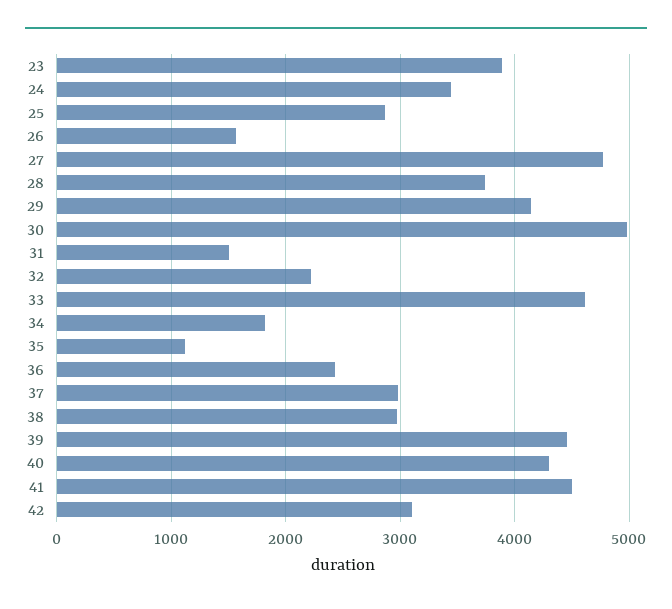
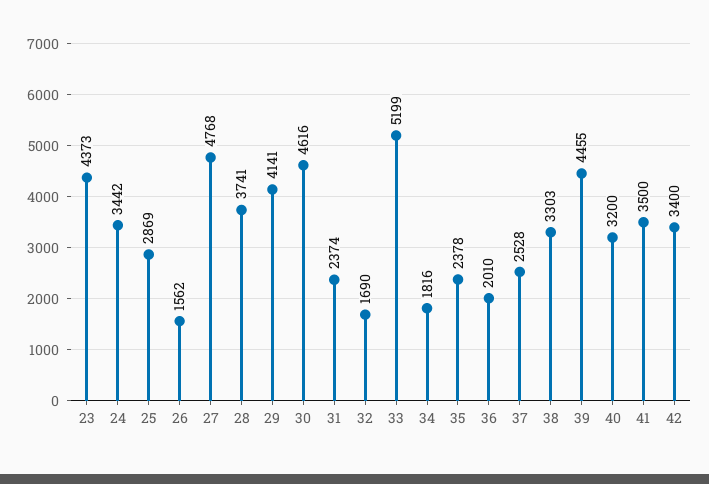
  {
-   "23": 3900,
+   "23": 4373,
    "24": 3442,
    "25": 2869,
    "26": 1562,
    "27": 4768,
    "28": 3741,
    "29": 4141,
-   "30": 5000,
+   "30": 4616,
-   "31": 1500,
+   "31": 2374,
-   "32": 2200,
+   "32": 1690,
-   "33": 4600,
+   "33": 5199,
    "34": 1816,
-   "35": 1100,
+   "35": 2378,
-   "36": 2400,
+   "36": 2010,
-   "37": 3000,
+   "37": 2528,
-   "38": 3000,
+   "38": 3303,
    "39": 4455,
-   "40": 4300,
+   "40": 3200,
-   "41": 4500,
+   "41": 3500,
-   "42": 3100
+   "42": 3400
  }

